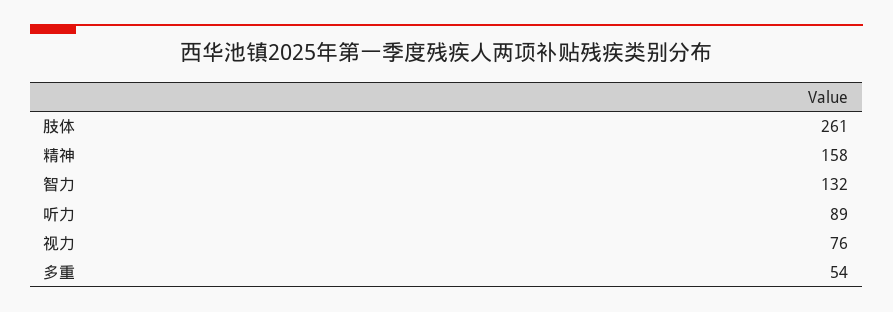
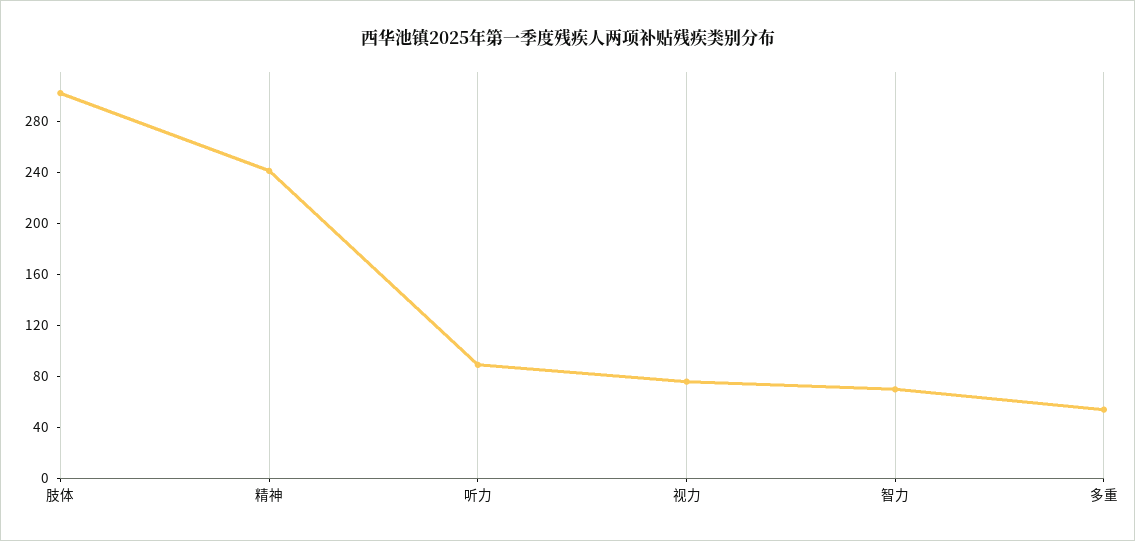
  {
-   "肢体": 261,
+   "肢体": 300,
-   "精神": 158,
+   "精神": 240,
-   "智力": 132,
+   "智力": 70,
    "听力": 89,
    "视力": 76,
    "多重": 54
  }

